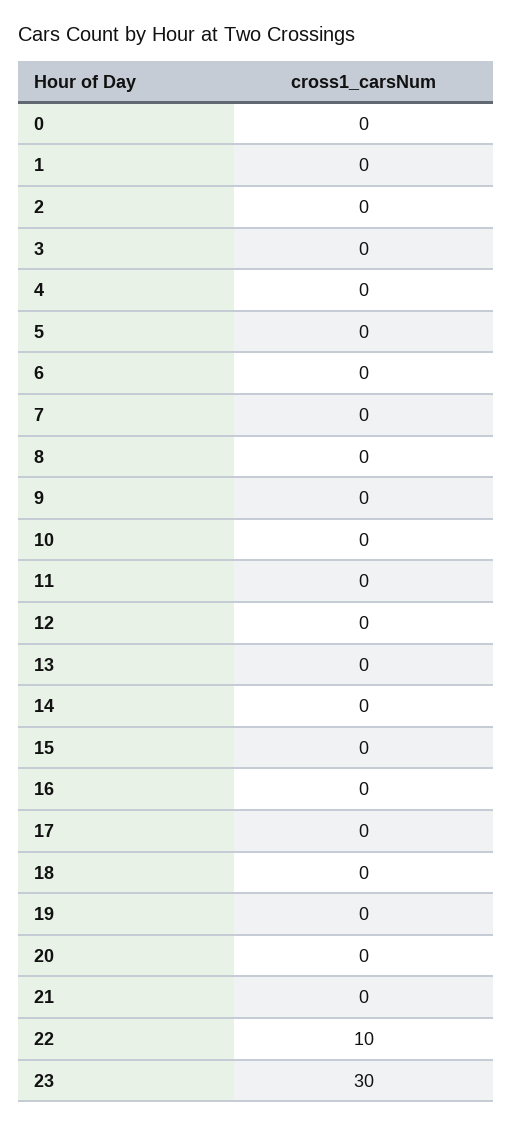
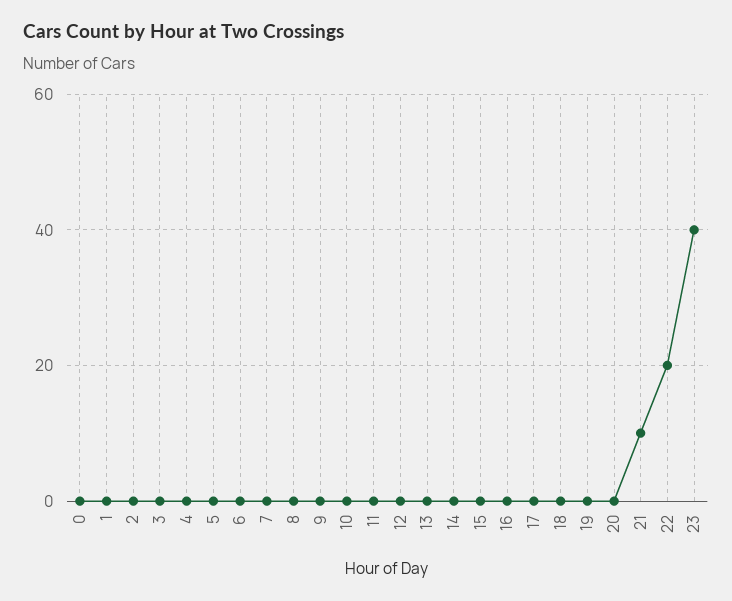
  {
    "0": 0,
    "1": 0,
    "2": 0,
    "3": 0,
    "4": 0,
    "5": 0,
    "6": 0,
    "7": 0,
    "8": 0,
    "9": 0,
    "10": 0,
    "11": 0,
    "12": 0,
    "13": 0,
    "14": 0,
    "15": 0,
    "16": 0,
    "17": 0,
    "18": 0,
    "19": 0,
    "20": 0,
-   "21": 0,
+   "21": 10,
-   "22": 10,
+   "22": 20,
-   "23": 30
+   "23": 40
  }

